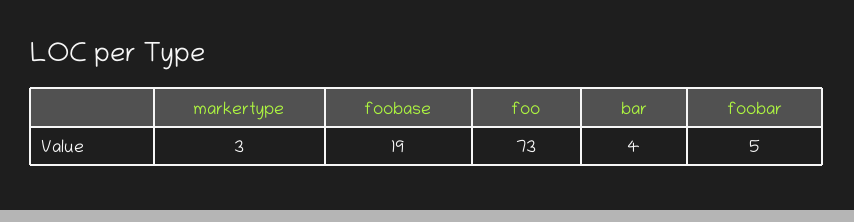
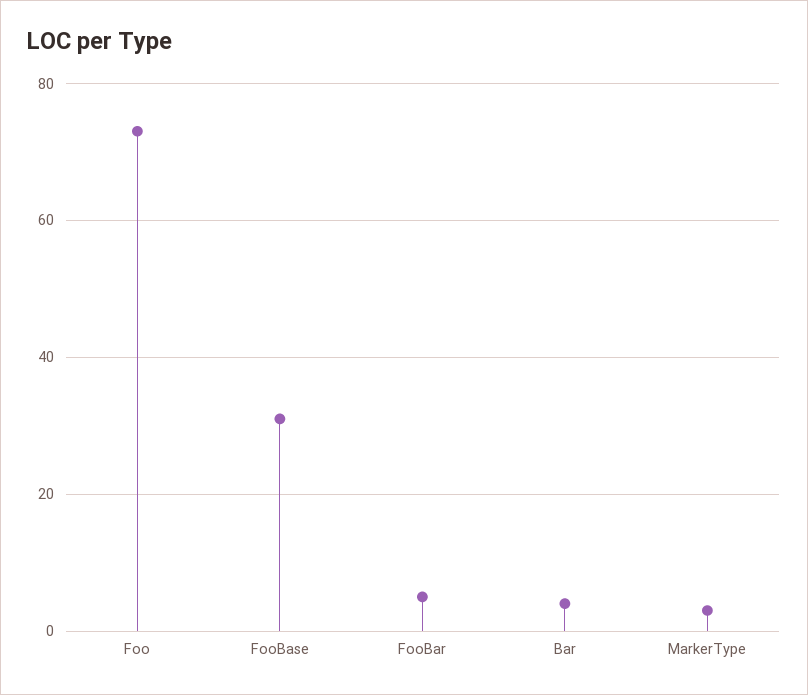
  {
    "markertype": 3,
-   "foobase": 19,
+   "foobase": 30,
    "foo": 73,
    "bar": 4,
    "foobar": 5
  }

